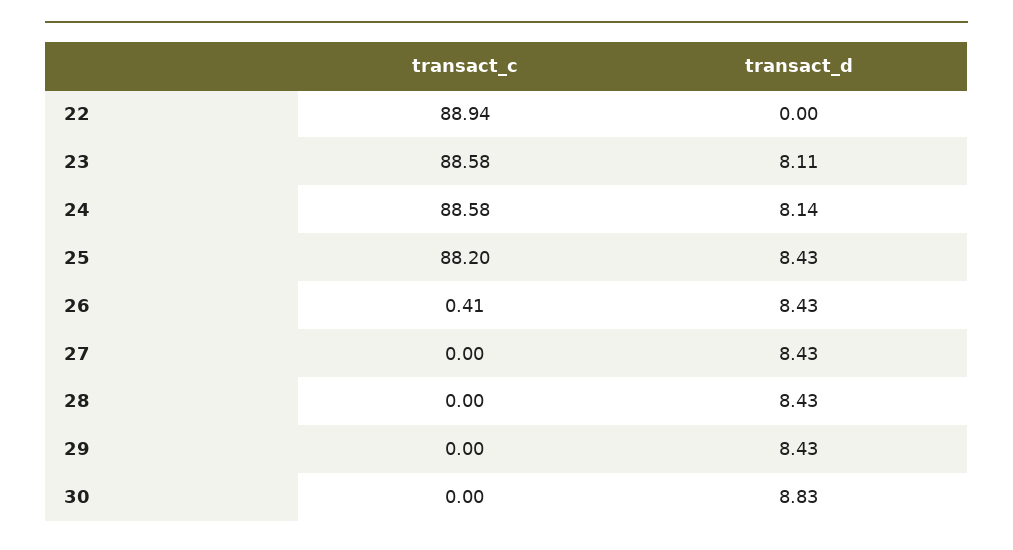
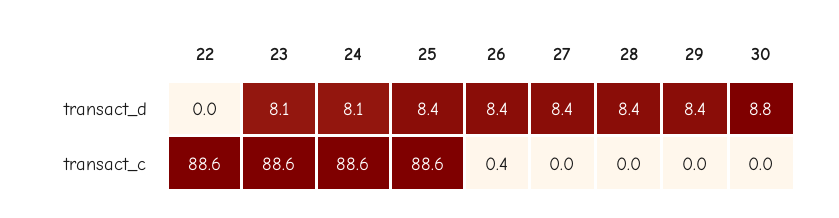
  {
    "transact_c": {
-     "22": 88.94,
+     "22": 88.6,
      "23": 88.58,
      "24": 88.58,
-     "25": 88.2,
+     "25": 88.6,
      "26": 0.41,
      "27": 0,
      "28": 0,
      "29": 0,
      "30": 0
    },
    "transact_d": {
      "22": 0,
      "23": 8.11,
      "24": 8.14,
      "25": 8.43,
      "26": 8.43,
      "27": 8.43,
      "28": 8.43,
      "29": 8.43,
      "30": 8.83
    }
  }

